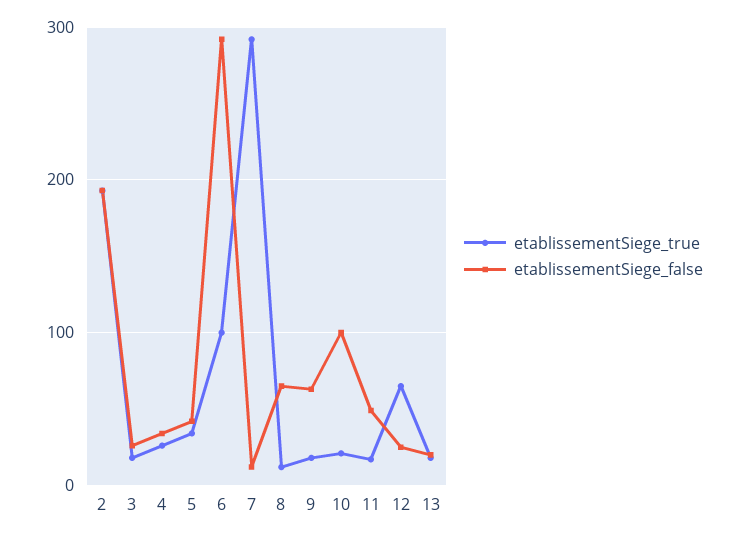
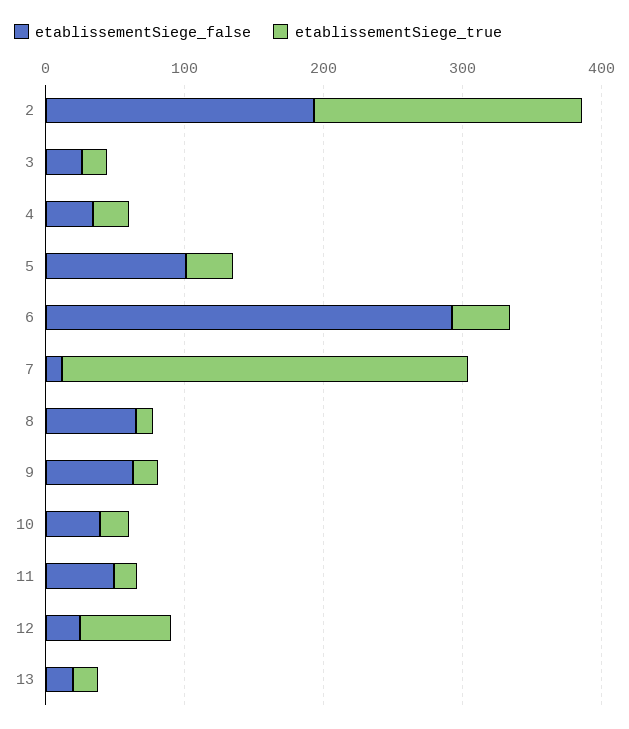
  {
    "etablissementSiege_true": {
      "2": 190,
      "3": 20,
      "4": 30,
      "5": 30,
-     "6": 100,
+     "6": 40,
      "7": 290,
      "8": 10,
      "9": 20,
      "10": 20,
      "11": 20,
      "12": 70,
      "13": 20
    },
    "etablissementSiege_false": {
      "2": 190,
      "3": 30,
      "4": 30,
-     "5": 40,
+     "5": 100,
      "6": 290,
      "7": 10,
      "8": 70,
      "9": 60,
-     "10": 100,
+     "10": 40,
      "11": 50,
      "12": 30,
      "13": 20
    }
  }

